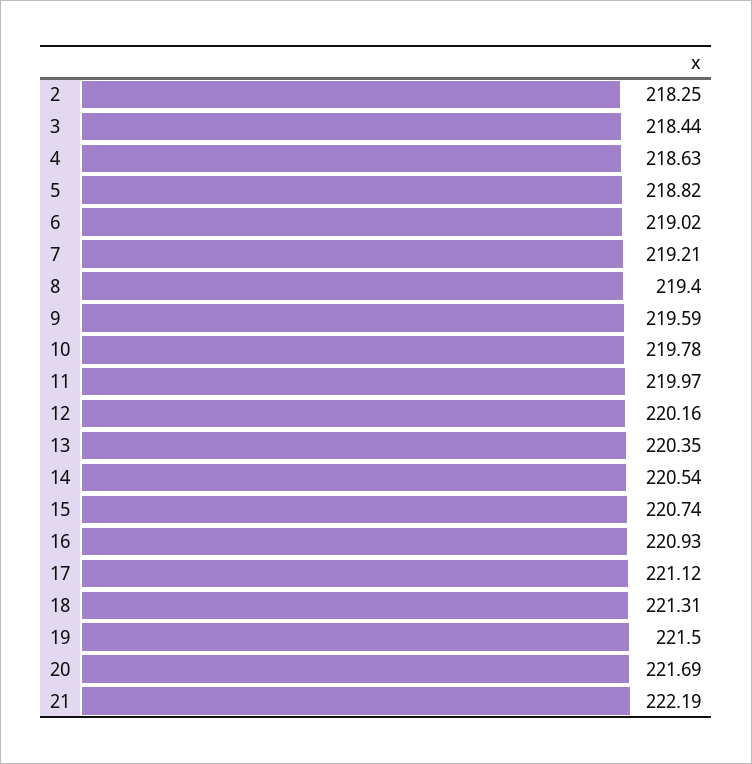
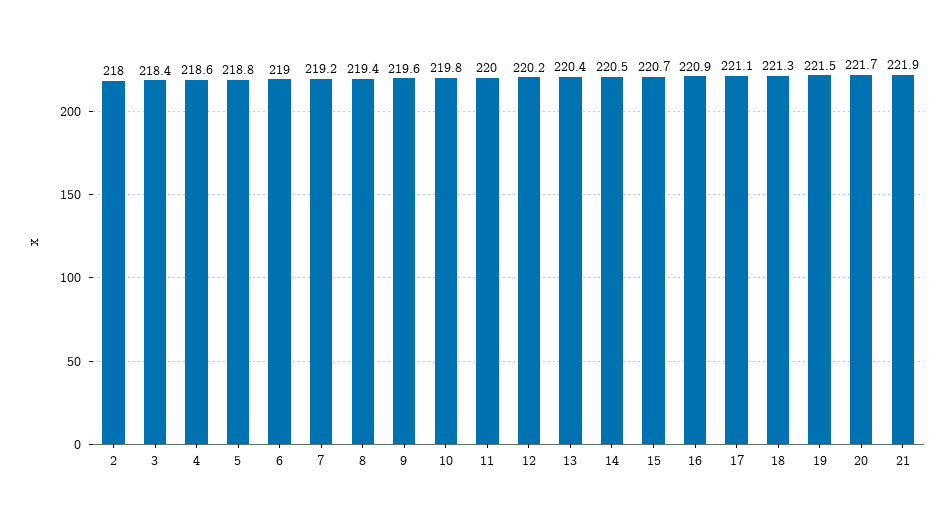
  {
-   "2": 218.25,
+   "2": 218,
    "3": 218.44,
    "4": 218.63,
    "5": 218.82,
    "6": 219.02,
    "7": 219.21,
    "8": 219.4,
    "9": 219.59,
    "10": 219.78,
    "11": 219.97,
    "12": 220.16,
    "13": 220.35,
    "14": 220.54,
    "15": 220.74,
    "16": 220.93,
    "17": 221.12,
    "18": 221.31,
    "19": 221.5,
    "20": 221.69,
-   "21": 222.19
+   "21": 221.9
  }

